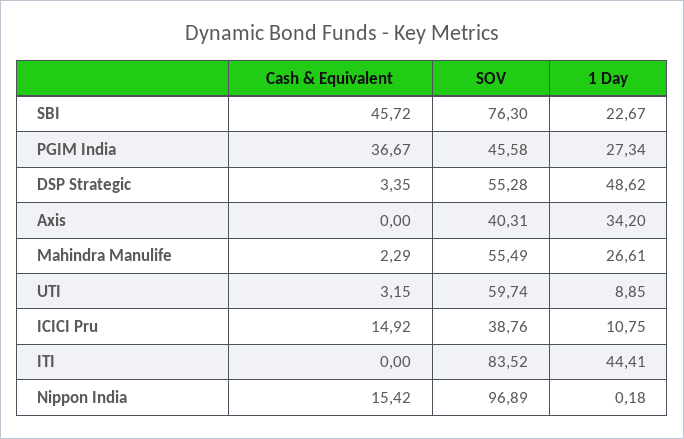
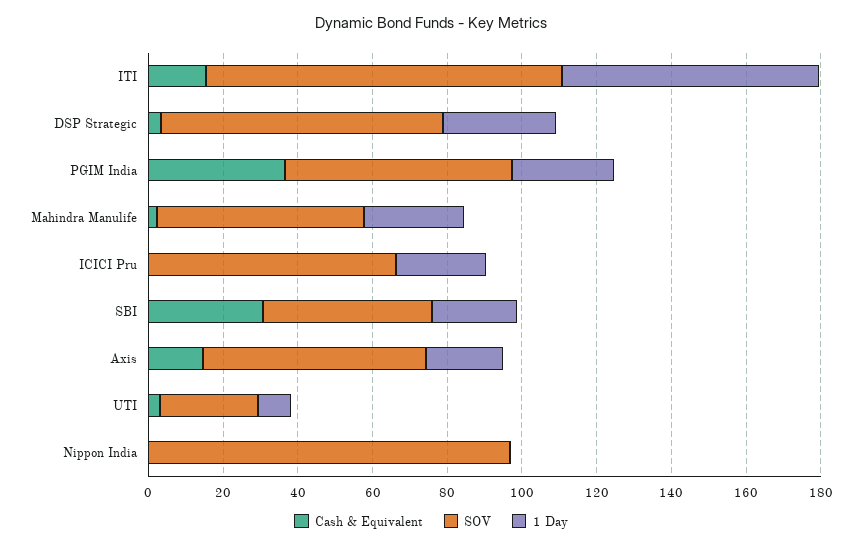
  {
    "Cash & Equivalent": {
-     "SBI": 45.72,
+     "SBI": 30,
      "PGIM India": 36.67,
      "DSP Strategic": 3.35,
-     "Axis": 0,
+     "Axis": 15,
      "Mahindra Manulife": 2.29,
      "UTI": 3.15,
-     "ICICI Pru": 14.92,
+     "ICICI Pru": 0,
-     "ITI": 0,
+     "ITI": 15,
-     "Nippon India": 15.42
+     "Nippon India": 0
    },
    "SOV": {
-     "SBI": 76.3,
+     "SBI": 45,
-     "PGIM India": 45.58,
+     "PGIM India": 60,
-     "DSP Strategic": 55.28,
+     "DSP Strategic": 75,
-     "Axis": 40.31,
+     "Axis": 60,
      "Mahindra Manulife": 55.49,
-     "UTI": 59.74,
+     "UTI": 25,
-     "ICICI Pru": 38.76,
+     "ICICI Pru": 65,
-     "ITI": 83.52,
+     "ITI": 95,
      "Nippon India": 96.89
    },
    "1 Day": {
      "SBI": 22.67,
      "PGIM India": 27.34,
-     "DSP Strategic": 48.62,
+     "DSP Strategic": 30,
-     "Axis": 34.2,
+     "Axis": 20,
      "Mahindra Manulife": 26.61,
      "UTI": 8.85,
-     "ICICI Pru": 10.75,
+     "ICICI Pru": 25,
-     "ITI": 44.41,
+     "ITI": 70,
      "Nippon India": 0.18
    }
  }

